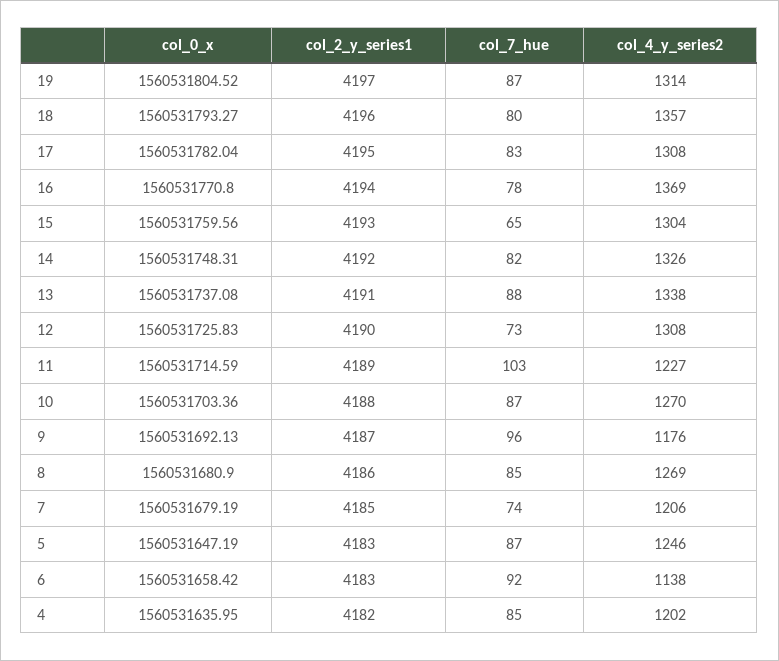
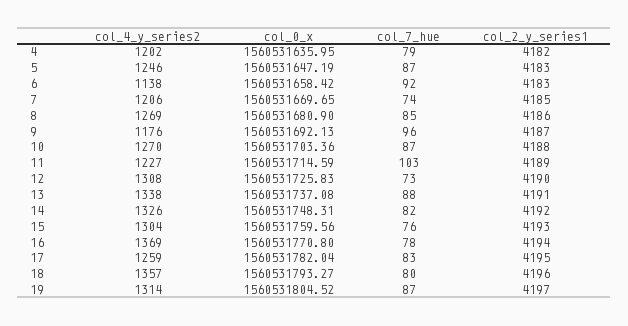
  {
    "col_0_x": {
      "19": 1560531804.52,
      "18": 1560531793.27,
      "17": 1560531782.04,
      "16": 1560531770.8,
      "15": 1560531759.56,
      "14": 1560531748.31,
      "13": 1560531737.08,
      "12": 1560531725.83,
      "11": 1560531714.59,
      "10": 1560531703.36,
      "9": 1560531692.13,
      "8": 1560531680.9,
-     "7": 1560531679.19,
+     "7": 1560531669.65,
      "5": 1560531647.19,
      "6": 1560531658.42,
      "4": 1560531635.95
    },
    "col_2_y_series1": {
      "19": 4197,
      "18": 4196,
      "17": 4195,
      "16": 4194,
      "15": 4193,
      "14": 4192,
      "13": 4191,
      "12": 4190,
      "11": 4189,
      "10": 4188,
      "9": 4187,
      "8": 4186,
      "7": 4185,
      "5": 4183,
      "6": 4183,
      "4": 4182
    },
    "col_7_hue": {
      "19": 87,
      "18": 80,
      "17": 83,
      "16": 78,
-     "15": 65,
+     "15": 76,
      "14": 82,
      "13": 88,
      "12": 73,
      "11": 103,
      "10": 87,
      "9": 96,
      "8": 85,
      "7": 74,
      "5": 87,
      "6": 92,
-     "4": 85
+     "4": 79
    },
    "col_4_y_series2": {
      "19": 1314,
      "18": 1357,
-     "17": 1308,
+     "17": 1259,
      "16": 1369,
      "15": 1304,
      "14": 1326,
      "13": 1338,
      "12": 1308,
      "11": 1227,
      "10": 1270,
      "9": 1176,
      "8": 1269,
      "7": 1206,
      "5": 1246,
      "6": 1138,
      "4": 1202
    }
  }

